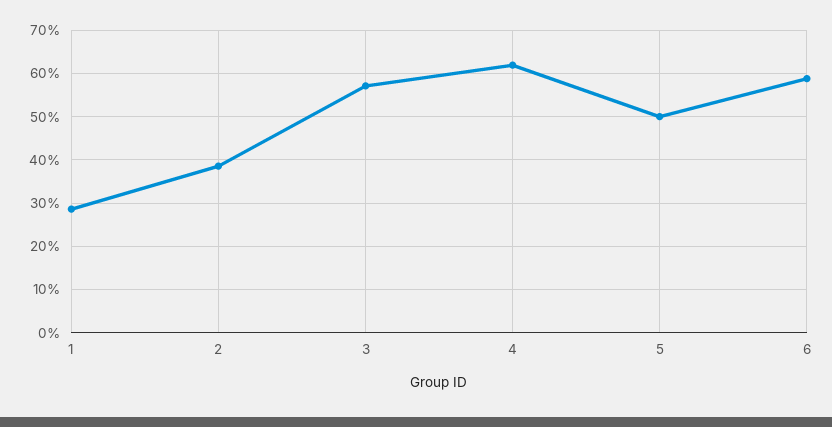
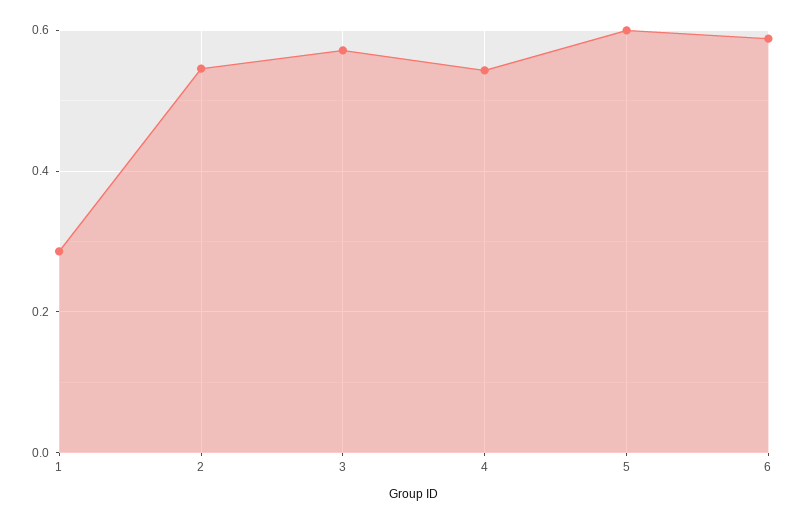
  {
    "1": 0.28,
-   "2": 0.38,
+   "2": 0.54,
    "3": 0.58,
-   "4": 0.62,
+   "4": 0.54,
-   "5": 0.5,
+   "5": 0.6,
    "6": 0.58
  }

